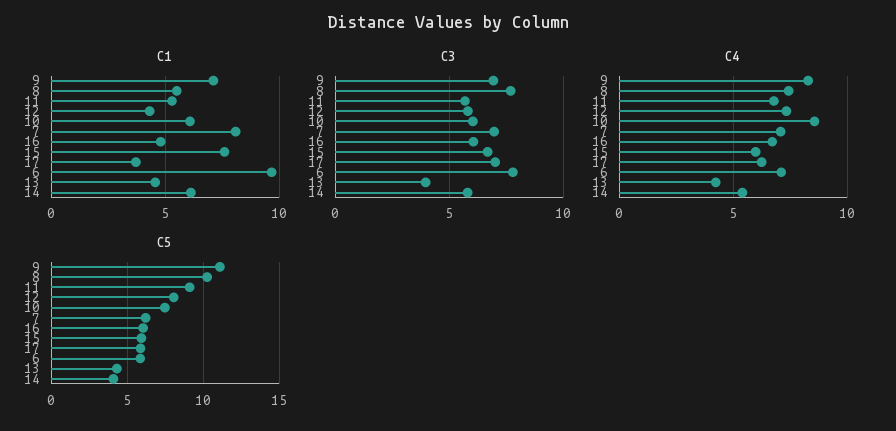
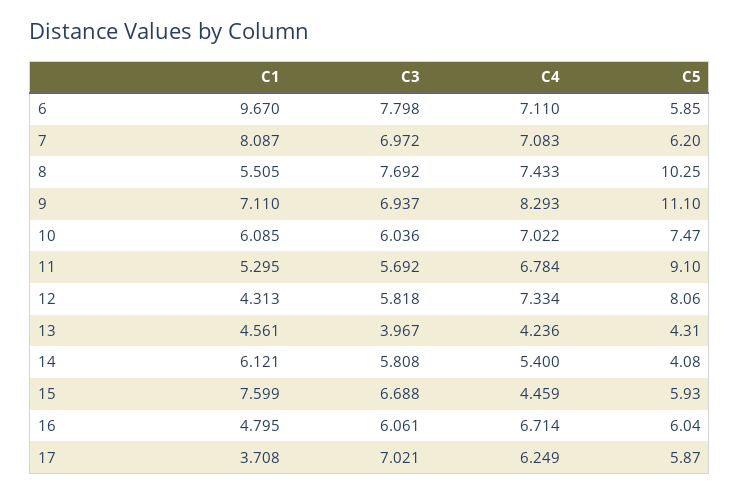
  {
    "C1": {
      "9": 7.11,
      "8": 5.505,
      "11": 5.295,
      "12": 4.313,
      "10": 6.085,
      "7": 8.087,
      "16": 4.795,
      "15": 7.599,
      "17": 3.708,
      "6": 9.67,
      "13": 4.561,
      "14": 6.121
    },
    "C3": {
      "9": 6.937,
      "8": 7.692,
      "11": 5.692,
      "12": 5.818,
      "10": 6.036,
      "7": 6.972,
      "16": 6.061,
      "15": 6.688,
      "17": 7.021,
      "6": 7.798,
      "13": 3.967,
      "14": 5.808
    },
    "C4": {
      "9": 8.293,
      "8": 7.433,
      "11": 6.784,
      "12": 7.334,
-     "10": 8.5,
+     "10": 7.022,
      "7": 7.083,
      "16": 6.714,
-     "15": 6,
+     "15": 4.459,
      "17": 6.249,
      "6": 7.11,
      "13": 4.236,
      "14": 5.4
    },
    "C5": {
      "9": 11.1,
      "8": 10.25,
      "11": 9.1,
      "12": 8.06,
      "10": 7.47,
      "7": 6.2,
      "16": 6.04,
      "15": 5.93,
      "17": 5.87,
      "6": 5.85,
      "13": 4.31,
      "14": 4.08
    }
  }

